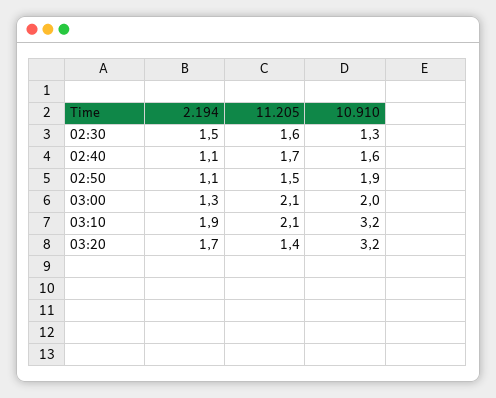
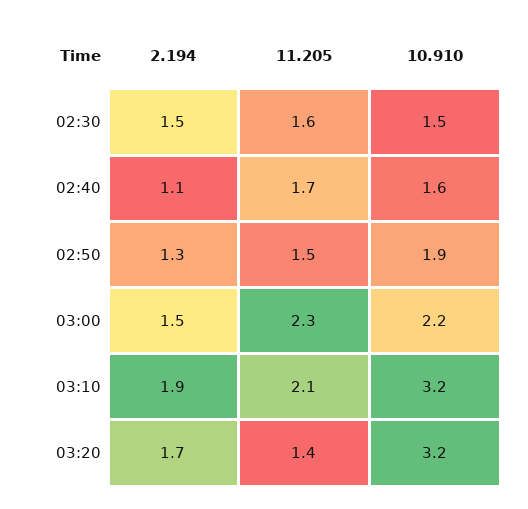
  {
    "2.194": {
      "02:30": 1.5,
      "02:40": 1.1,
-     "02:50": 1.1,
+     "02:50": 1.3,
-     "03:00": 1.3,
+     "03:00": 1.5,
      "03:10": 1.9,
      "03:20": 1.7
    },
    "11.205": {
      "02:30": 1.6,
      "02:40": 1.7,
      "02:50": 1.5,
-     "03:00": 2.1,
+     "03:00": 2.3,
      "03:10": 2.1,
      "03:20": 1.4
    },
    "10.910": {
-     "02:30": 1.3,
+     "02:30": 1.5,
      "02:40": 1.6,
      "02:50": 1.9,
-     "03:00": 2,
+     "03:00": 2.2,
      "03:10": 3.2,
      "03:20": 3.2
    }
  }

